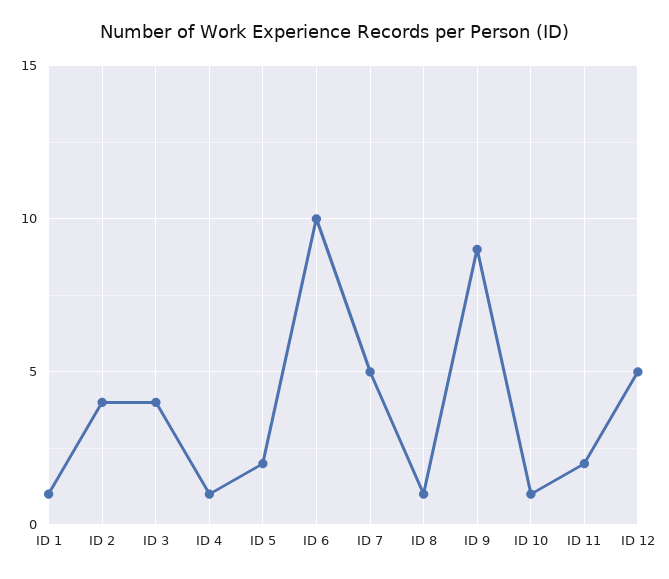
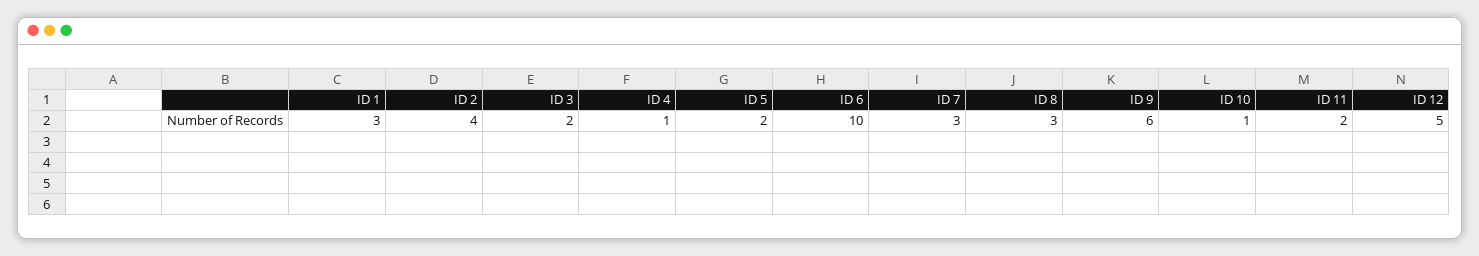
  {
-   "ID 1": 1,
+   "ID 1": 3,
    "ID 2": 4,
-   "ID 3": 4,
+   "ID 3": 2,
    "ID 4": 1,
    "ID 5": 2,
    "ID 6": 10,
-   "ID 7": 5,
+   "ID 7": 3,
-   "ID 8": 1,
+   "ID 8": 3,
-   "ID 9": 9,
+   "ID 9": 6,
    "ID 10": 1,
    "ID 11": 2,
    "ID 12": 5
  }

